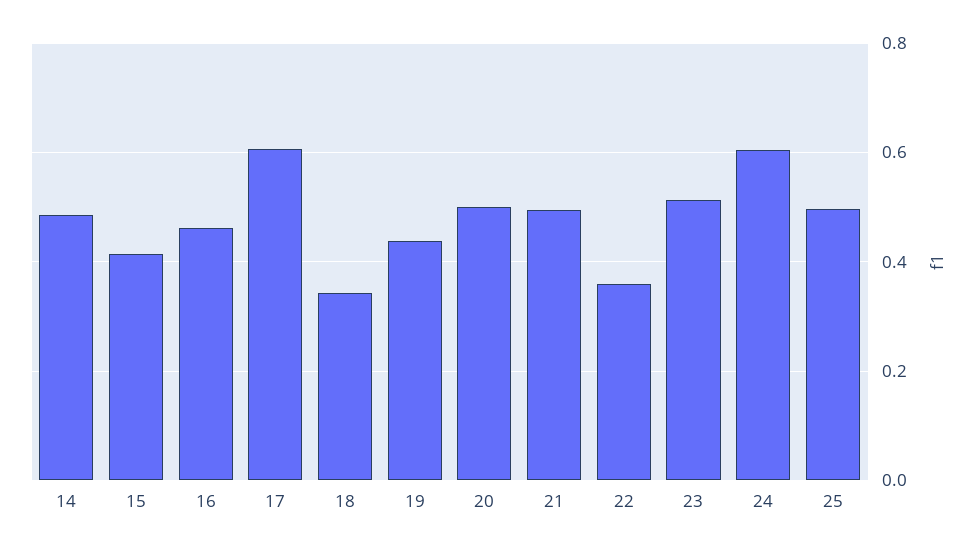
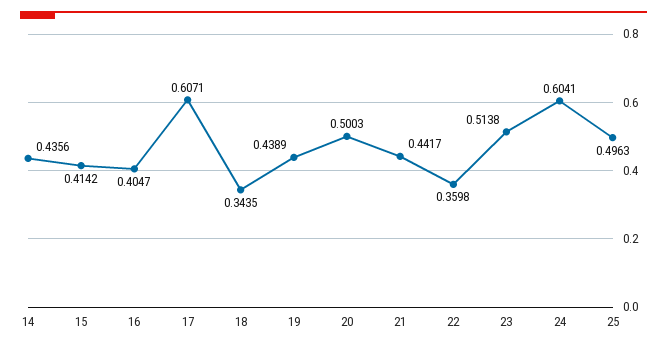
  {
-   "14": 0.48,
+   "14": 0.4356,
    "15": 0.4142,
-   "16": 0.46,
+   "16": 0.4047,
    "17": 0.6071,
    "18": 0.3435,
    "19": 0.4389,
    "20": 0.5003,
-   "21": 0.5,
+   "21": 0.4417,
    "22": 0.3598,
    "23": 0.5138,
    "24": 0.6041,
    "25": 0.4963
  }

